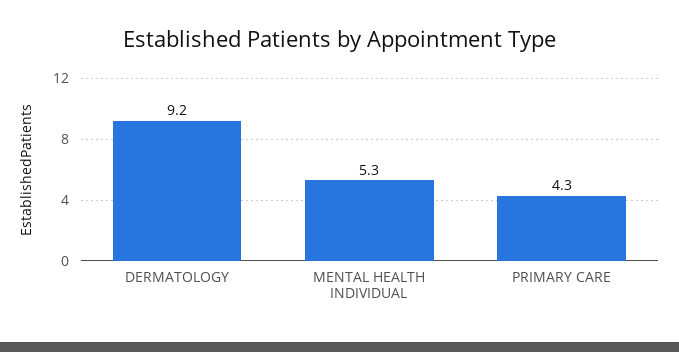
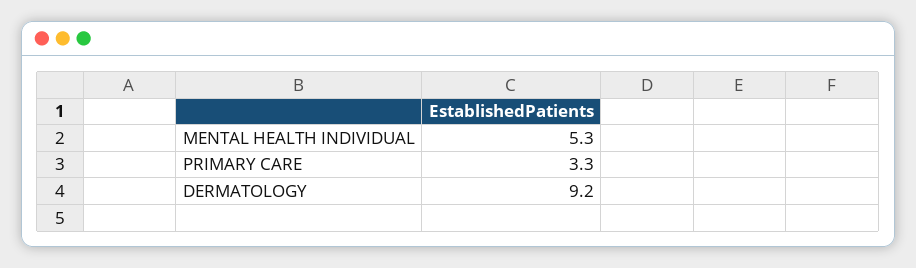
  {
    "DERMATOLOGY": 9.2,
    "MENTAL HEALTH INDIVIDUAL": 5.3,
-   "PRIMARY CARE": 4.3
+   "PRIMARY CARE": 3.3
  }

